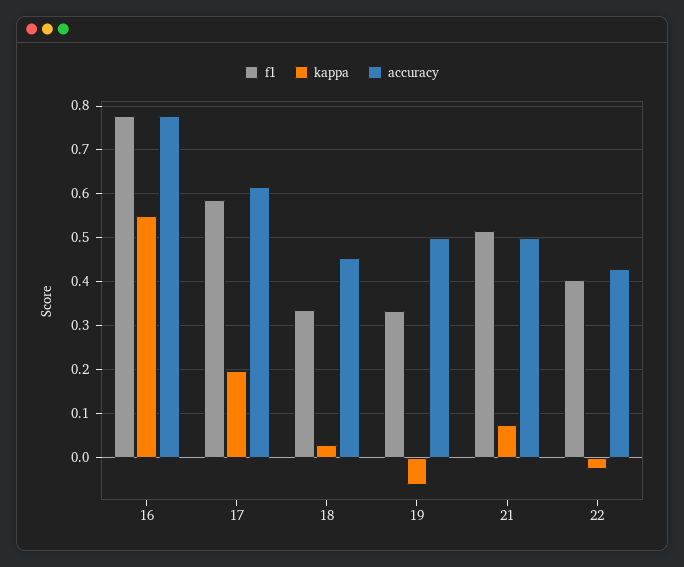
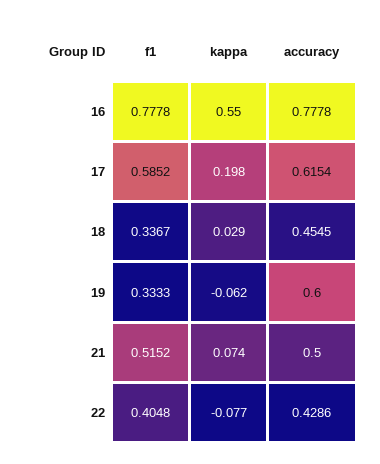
  {
    "f1": {
      "16": 0.7778,
      "17": 0.5852,
      "18": 0.3367,
      "19": 0.3333,
      "21": 0.5152,
      "22": 0.4048
    },
    "kappa": {
      "16": 0.55,
      "17": 0.198,
      "18": 0.029,
      "19": -0.062,
      "21": 0.074,
-     "22": -0.02
+     "22": -0.077
    },
    "accuracy": {
      "16": 0.7778,
      "17": 0.6154,
      "18": 0.4545,
-     "19": 0.5,
+     "19": 0.6,
      "21": 0.5,
      "22": 0.4286
    }
  }

